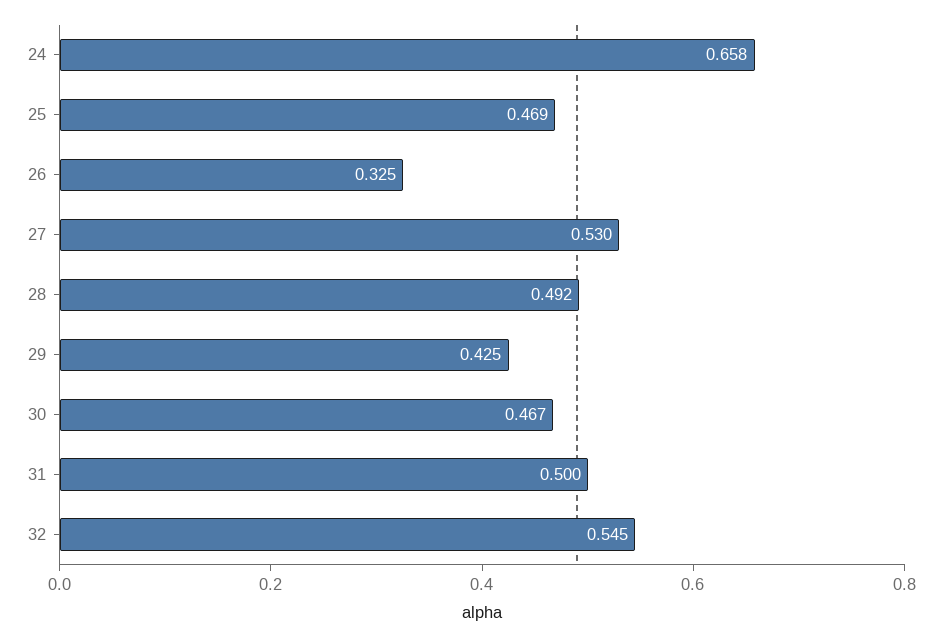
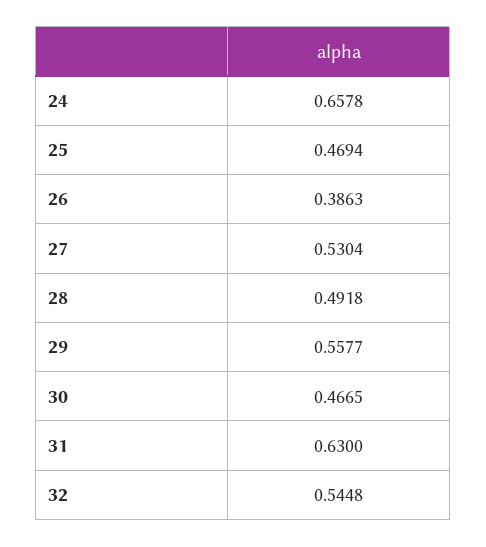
  {
    "24": 0.6578,
    "25": 0.4694,
-   "26": 0.325,
+   "26": 0.3863,
    "27": 0.5304,
    "28": 0.4918,
-   "29": 0.425,
+   "29": 0.5577,
    "30": 0.4665,
-   "31": 0.5,
+   "31": 0.63,
    "32": 0.5448
  }

